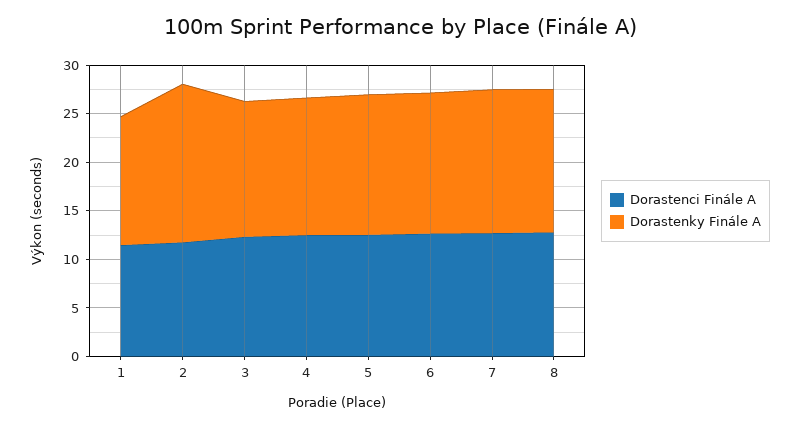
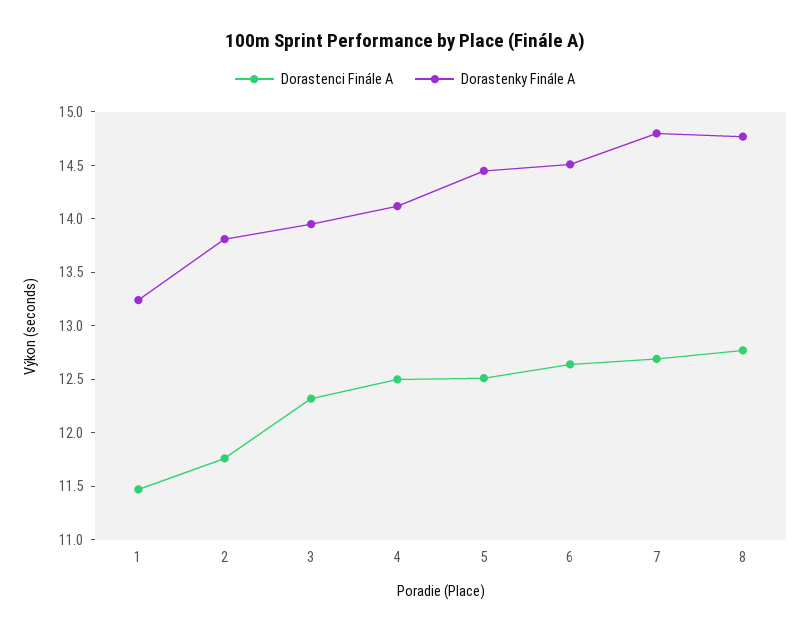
  {
    "Dorastenci Finále A": {
      "1": 11.5,
      "2": 11.8,
      "3": 12.3,
      "4": 12.5,
      "5": 12.5,
      "6": 12.6,
      "7": 12.7,
      "8": 12.8
    },
    "Dorastenky Finále A": {
      "1": 13.2,
-     "2": 16,
+     "2": 13.8,
      "3": 14,
      "4": 14.1,
      "5": 14.5,
      "6": 14.5,
      "7": 14.8,
      "8": 14.8
    }
  }

